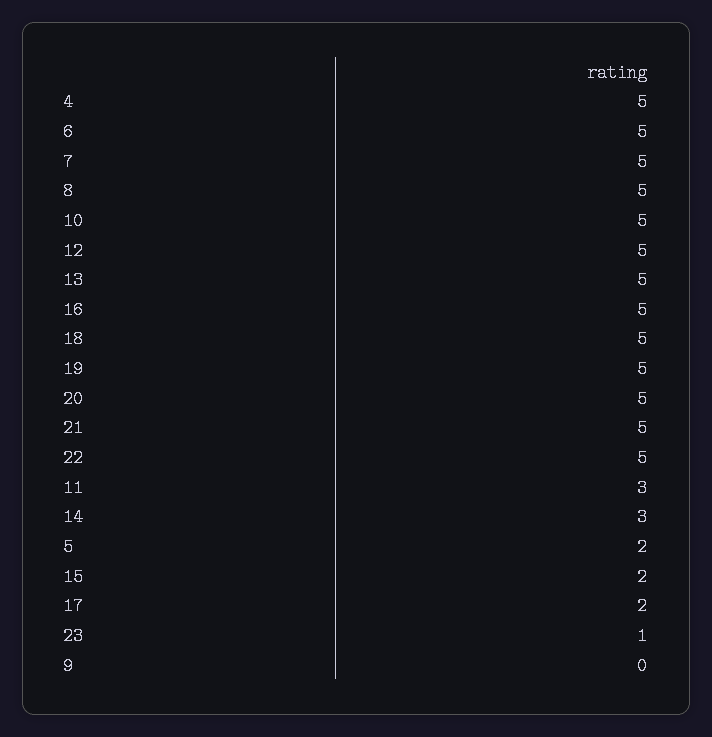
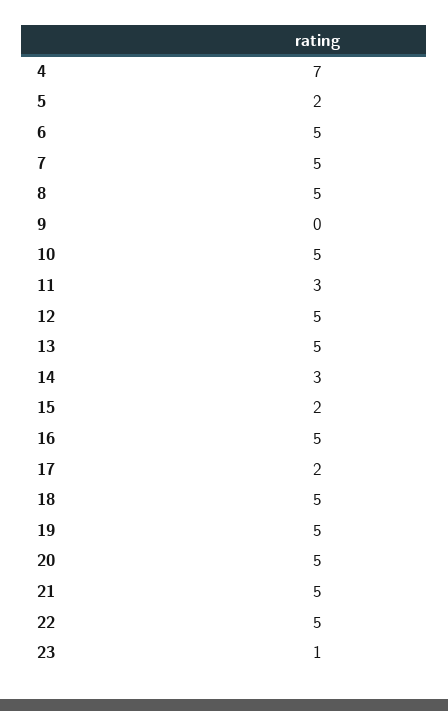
  {
-   "4": 5,
+   "4": 7,
    "6": 5,
    "7": 5,
    "8": 5,
    "10": 5,
    "12": 5,
    "13": 5,
    "16": 5,
    "18": 5,
    "19": 5,
    "20": 5,
    "21": 5,
    "22": 5,
    "11": 3,
    "14": 3,
    "5": 2,
    "15": 2,
    "17": 2,
    "23": 1,
    "9": 0
  }

